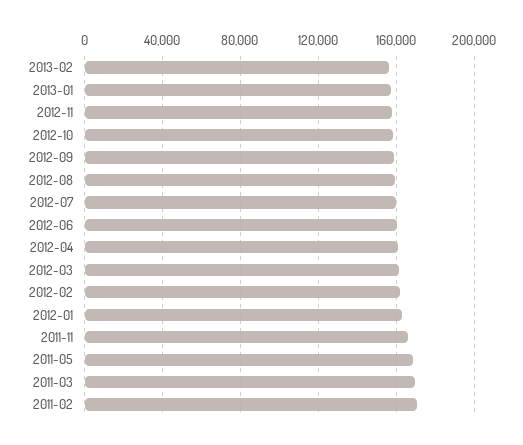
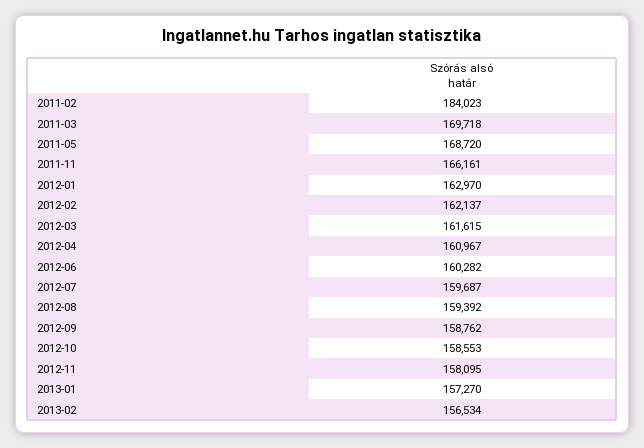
  {
    "2013-02": 156534,
    "2013-01": 157270,
    "2012-11": 158095,
    "2012-10": 158553,
    "2012-09": 158762,
    "2012-08": 159392,
    "2012-07": 159687,
    "2012-06": 160282,
    "2012-04": 160967,
    "2012-03": 161615,
    "2012-02": 162137,
    "2012-01": 162970,
    "2011-11": 166161,
    "2011-05": 168720,
    "2011-03": 169718,
-   "2011-02": 170000
+   "2011-02": 184023
  }

